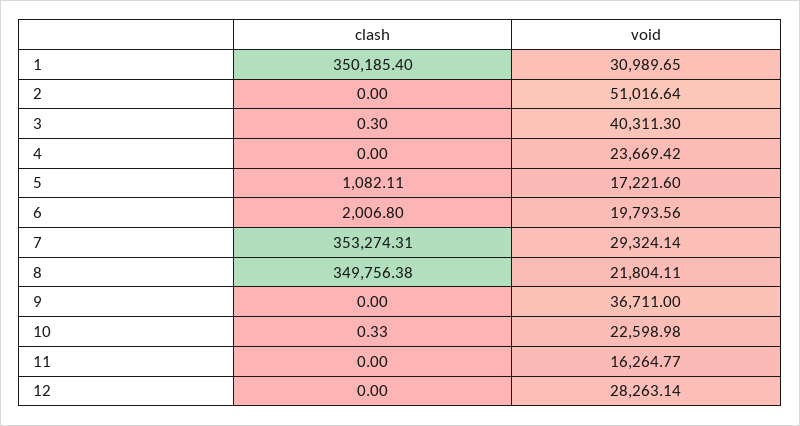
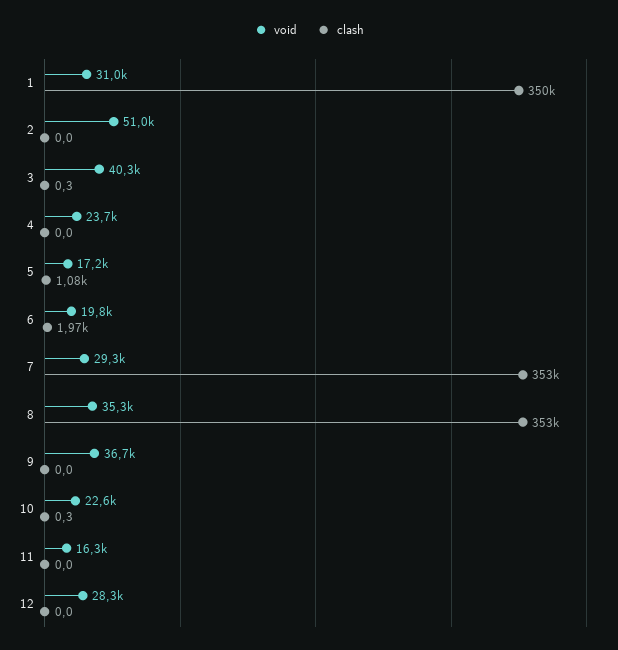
  {
    "clash": {
      "1": 350185.4,
      "2": 0,
      "3": 0.3,
      "4": 0,
      "5": 1082.11,
-     "6": 2006.8,
+     "6": 1970,
      "7": 353274.31,
-     "8": 349756.38,
+     "8": 353000,
      "9": 0,
      "10": 0.33,
      "11": 0,
      "12": 0
    },
    "void": {
      "1": 30989.65,
      "2": 51016.64,
      "3": 40311.3,
      "4": 23669.42,
      "5": 17221.6,
      "6": 19793.56,
      "7": 29324.14,
-     "8": 21804.11,
+     "8": 35300,
      "9": 36711,
      "10": 22598.98,
      "11": 16264.77,
      "12": 28263.14
    }
  }

